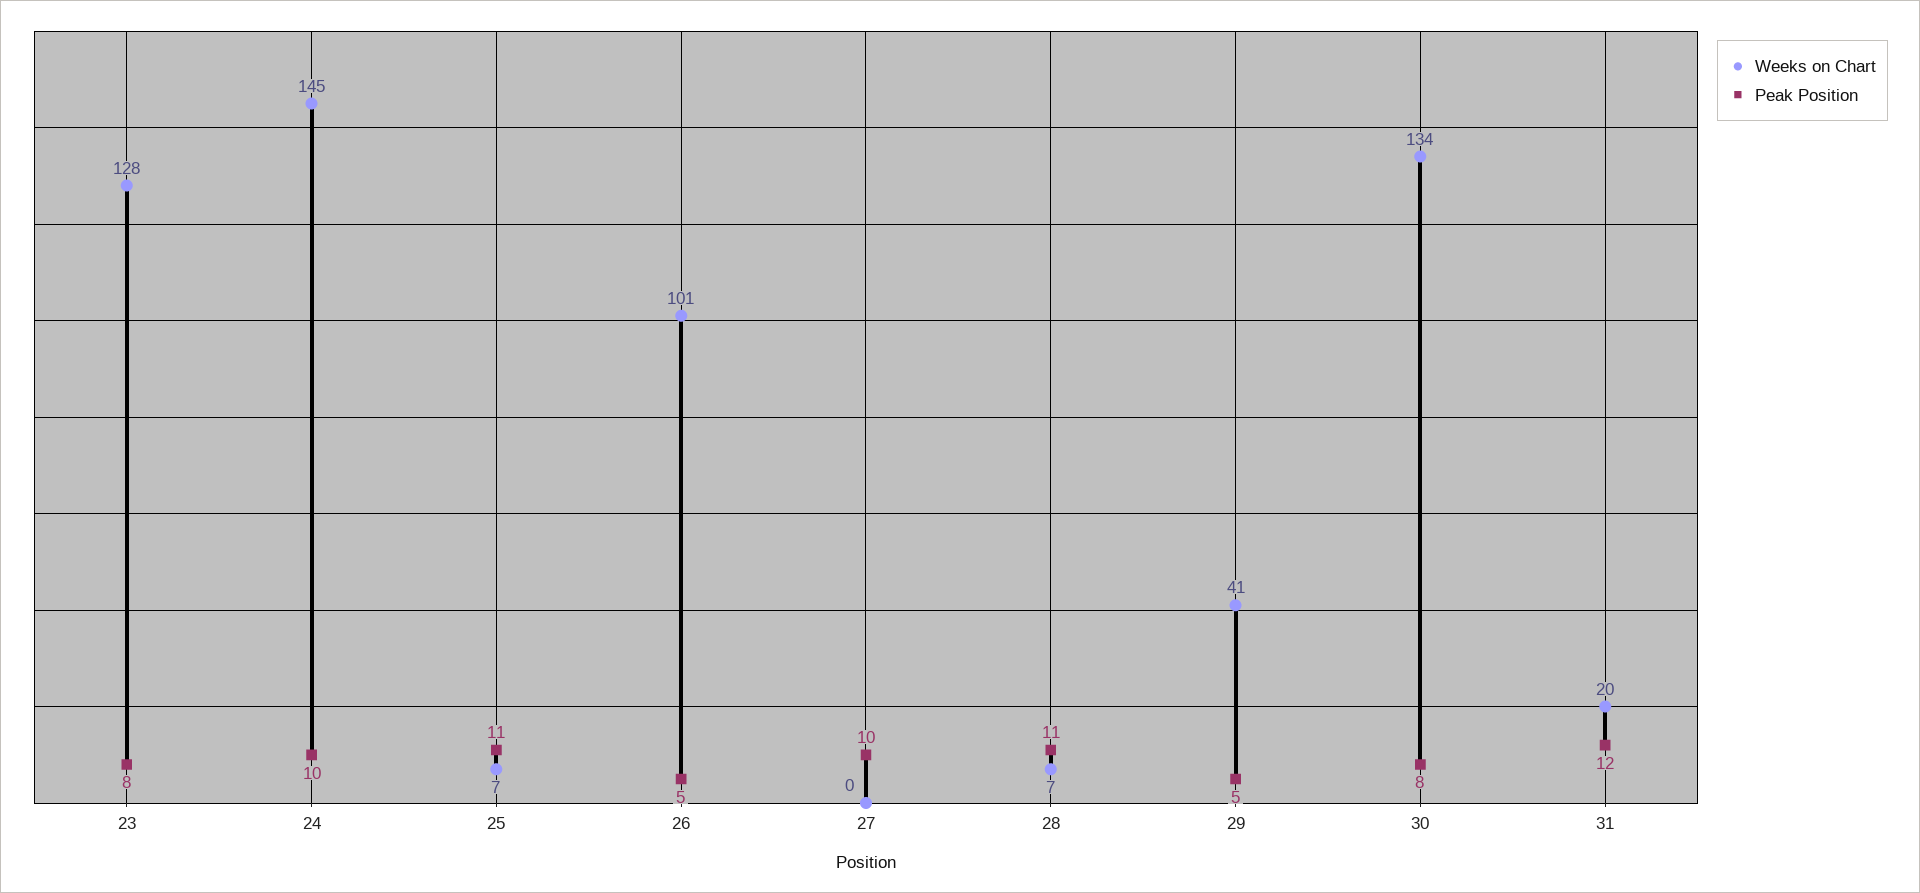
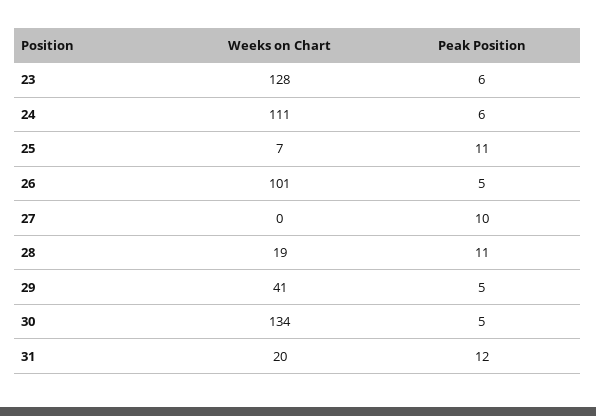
  {
    "Weeks on Chart": {
      "23": 128,
-     "24": 145,
+     "24": 111,
      "25": 7,
      "26": 101,
      "27": 0,
-     "28": 7,
+     "28": 19,
      "29": 41,
      "30": 134,
      "31": 20
    },
    "Peak Position": {
-     "23": 8,
+     "23": 6,
-     "24": 10,
+     "24": 6,
      "25": 11,
      "26": 5,
      "27": 10,
      "28": 11,
      "29": 5,
-     "30": 8,
+     "30": 5,
      "31": 12
    }
  }

